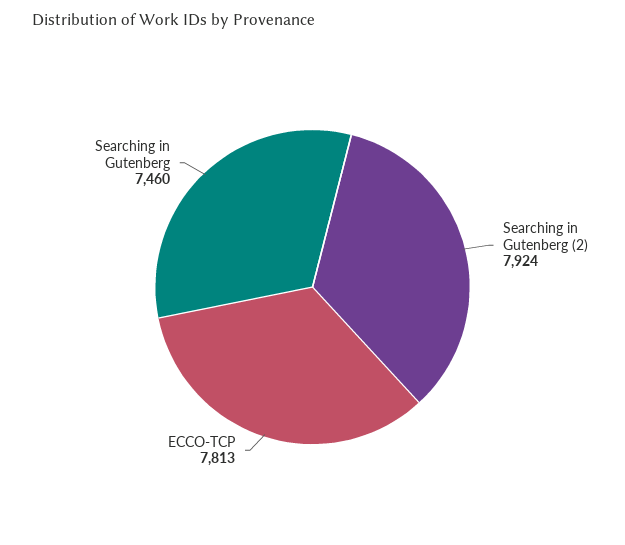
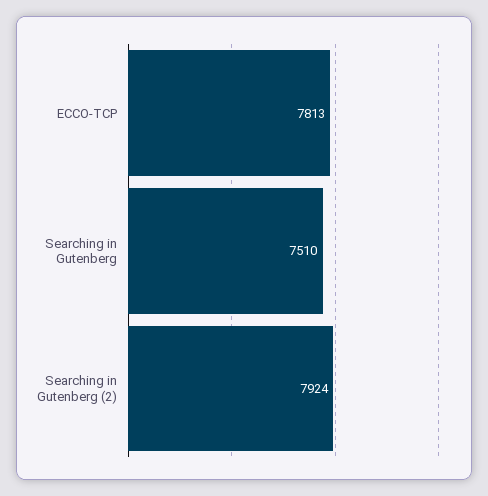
  {
    "Searching in Gutenberg (2)": 7924,
    "ECCO-TCP": 7813,
-   "Searching in Gutenberg": 7460
+   "Searching in Gutenberg": 7510
  }

